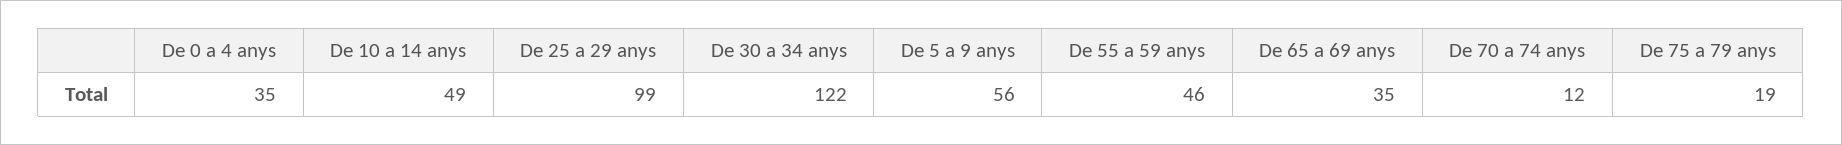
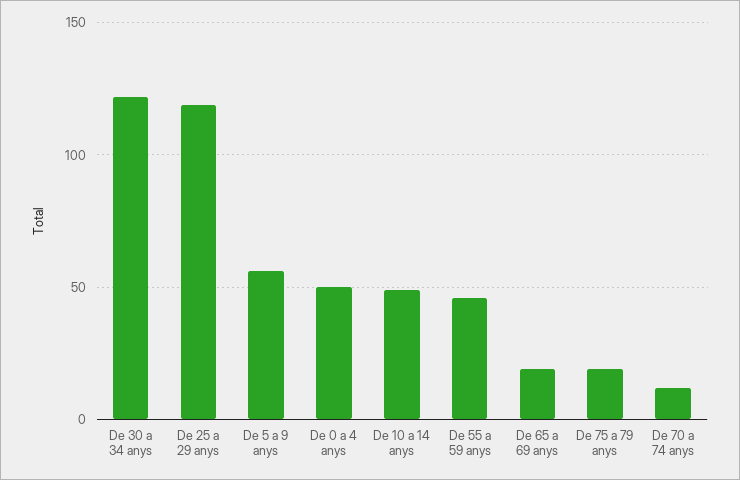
  {
-   "De 0 a 4 anys": 35,
+   "De 0 a 4 anys": 50,
    "De 10 a 14 anys": 49,
-   "De 25 a 29 anys": 99,
+   "De 25 a 29 anys": 120,
    "De 30 a 34 anys": 122,
    "De 5 a 9 anys": 56,
    "De 55 a 59 anys": 46,
-   "De 65 a 69 anys": 35,
+   "De 65 a 69 anys": 20,
    "De 70 a 74 anys": 12,
    "De 75 a 79 anys": 19
  }

